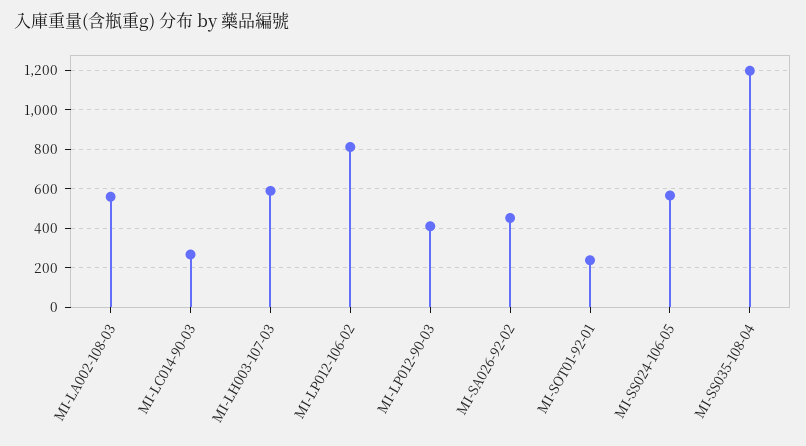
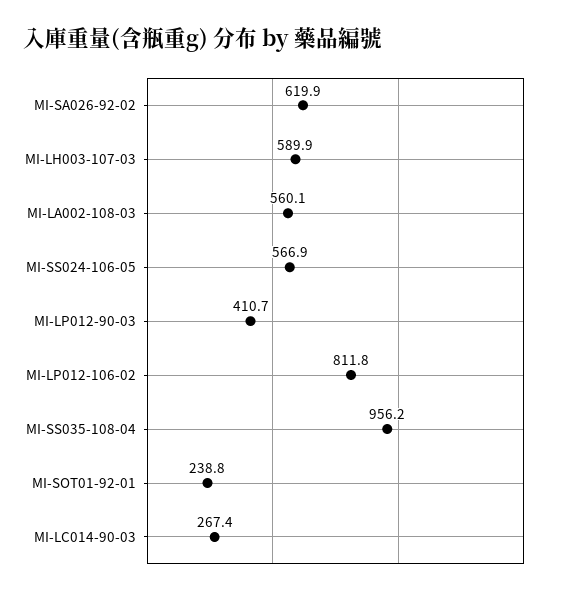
  {
    "MI-LA002-108-03": 560.1,
    "MI-LC014-90-03": 267.4,
    "MI-LH003-107-03": 589.9,
    "MI-LP012-106-02": 811.8,
    "MI-LP012-90-03": 410.7,
-   "MI-SA026-92-02": 450,
+   "MI-SA026-92-02": 619.9,
    "MI-SOT01-92-01": 238.8,
    "MI-SS024-106-05": 566.9,
-   "MI-SS035-108-04": 1200
+   "MI-SS035-108-04": 956.2
  }

